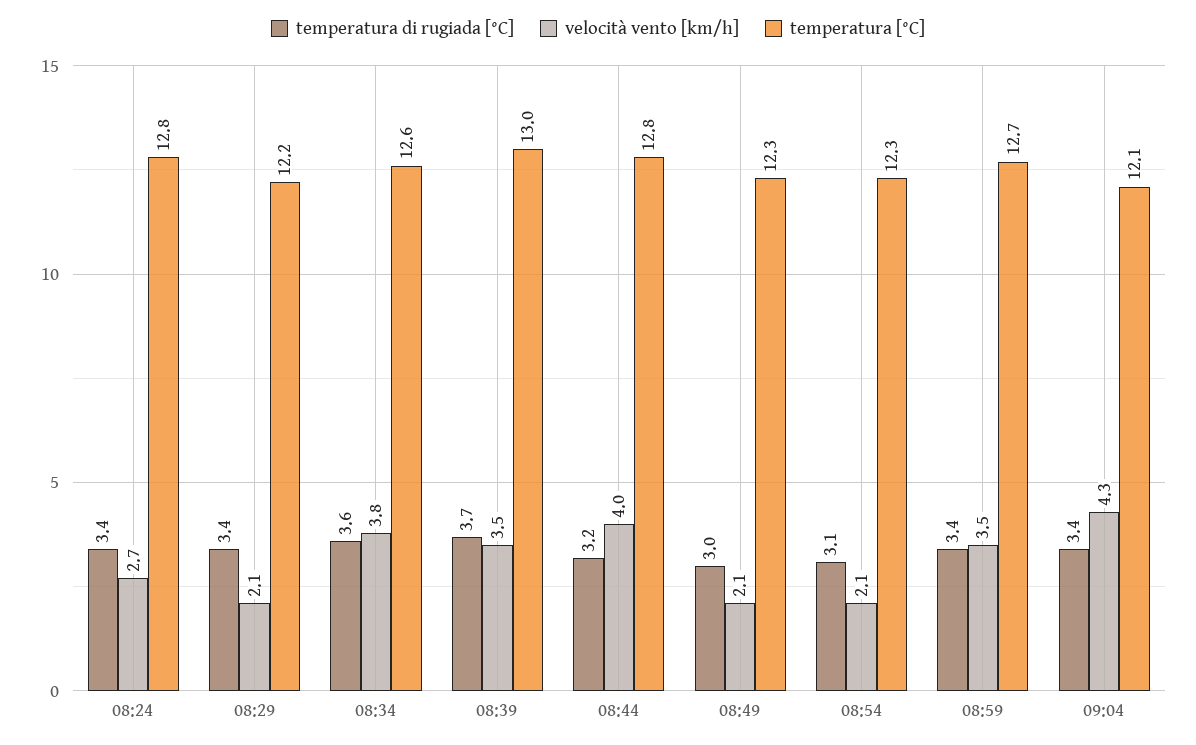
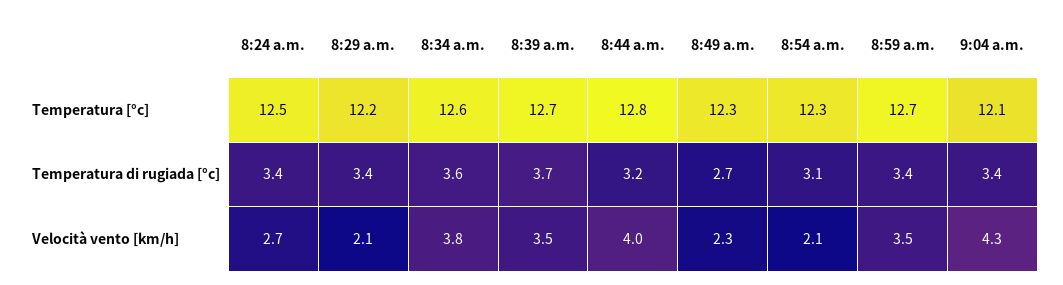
  {
    "temperatura di rugiada [°C]": {
      "08:24": 3.4,
      "08:29": 3.4,
      "08:34": 3.6,
      "08:39": 3.7,
      "08:44": 3.2,
-     "08:49": 3,
+     "08:49": 2.7,
      "08:54": 3.1,
      "08:59": 3.4,
      "09:04": 3.4
    },
    "velocità vento [km/h]": {
      "08:24": 2.7,
      "08:29": 2.1,
      "08:34": 3.8,
      "08:39": 3.5,
      "08:44": 4,
-     "08:49": 2.1,
+     "08:49": 2.3,
      "08:54": 2.1,
      "08:59": 3.5,
      "09:04": 4.3
    },
    "temperatura [°C]": {
-     "08:24": 12.8,
+     "08:24": 12.5,
      "08:29": 12.2,
      "08:34": 12.6,
-     "08:39": 13,
+     "08:39": 12.7,
      "08:44": 12.8,
      "08:49": 12.3,
      "08:54": 12.3,
      "08:59": 12.7,
      "09:04": 12.1
    }
  }

